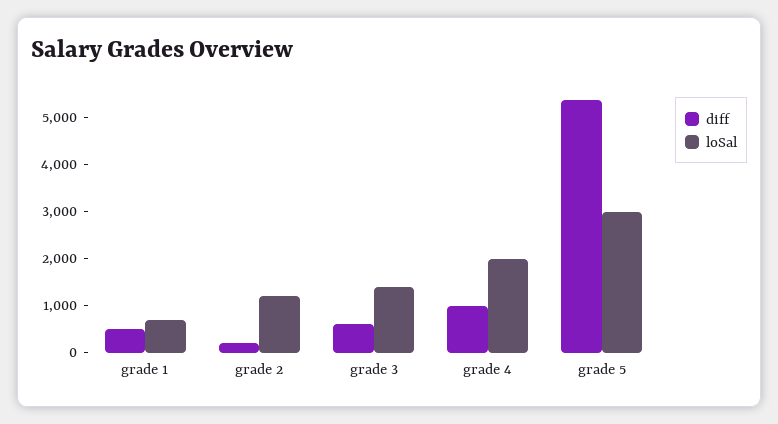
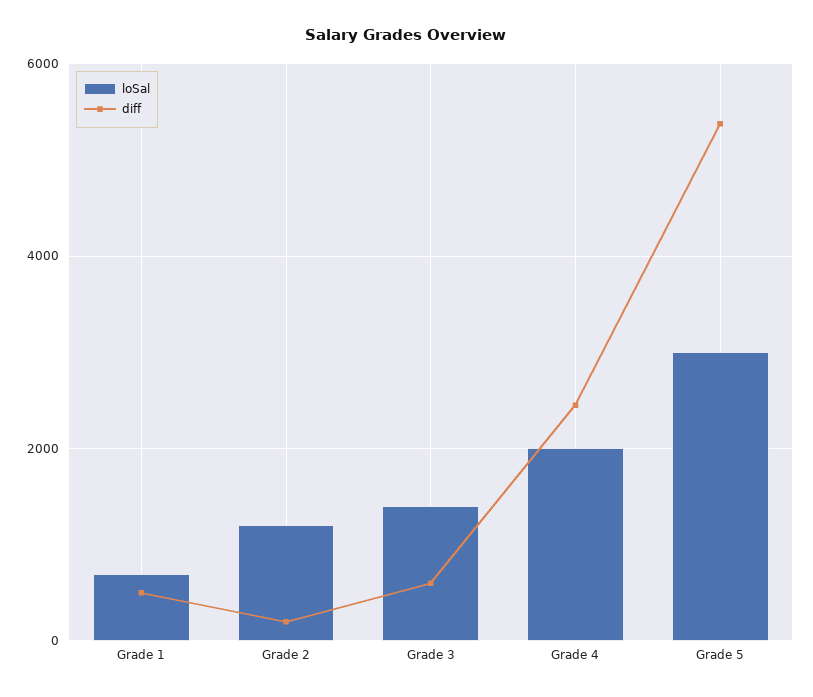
  {
    "diff": {
      "grade 1": 600,
      "grade 2": 200,
      "grade 3": 600,
-     "grade 4": 1000,
+     "grade 4": 2400,
      "grade 5": 5400
    },
    "loSal": {
      "grade 1": 800,
      "grade 2": 1200,
      "grade 3": 1400,
      "grade 4": 2000,
      "grade 5": 3000
    }
  }

